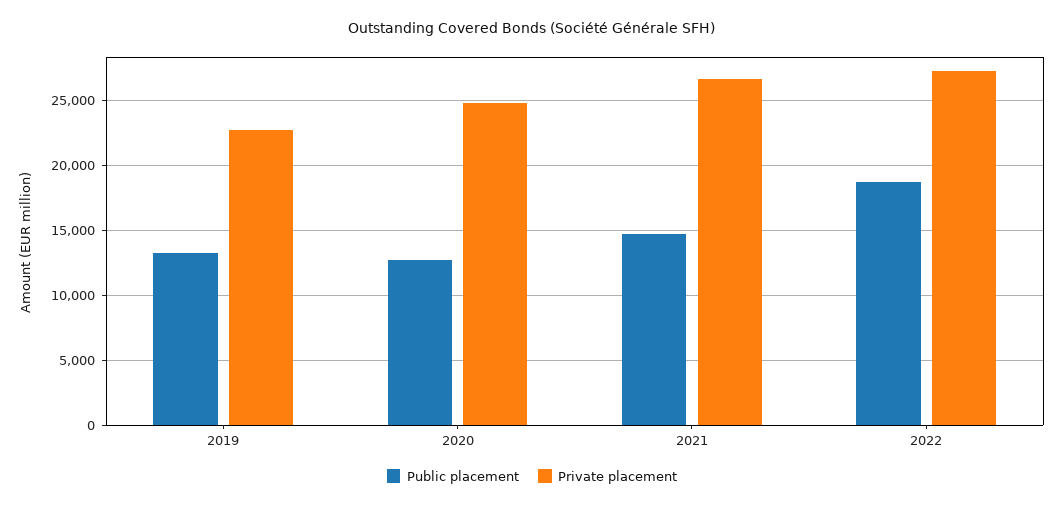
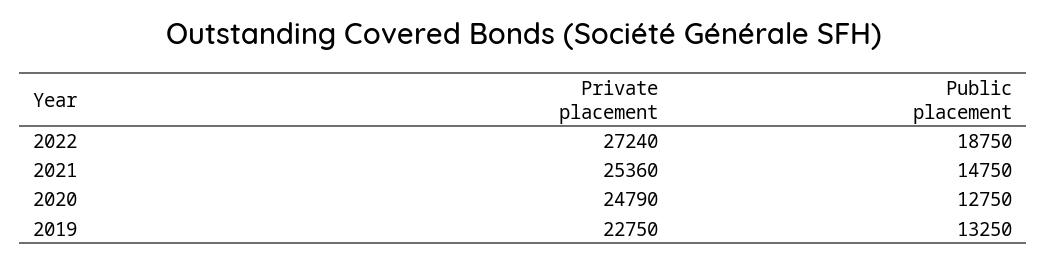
  {
    "Public placement": {
      "2019": 13250,
      "2020": 12750,
      "2021": 14750,
      "2022": 18750
    },
    "Private placement": {
      "2019": 22750,
      "2020": 24790,
-     "2021": 26500,
+     "2021": 25360,
      "2022": 27240
    }
  }

